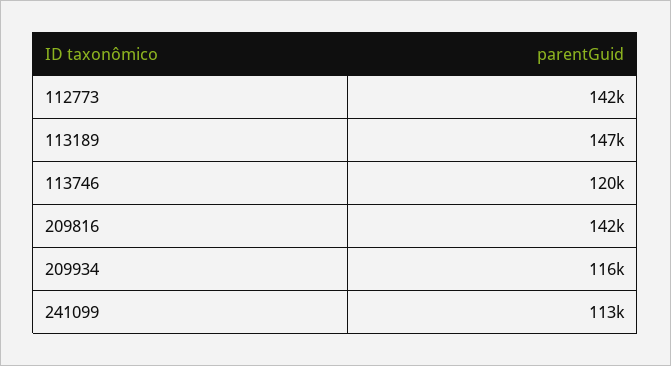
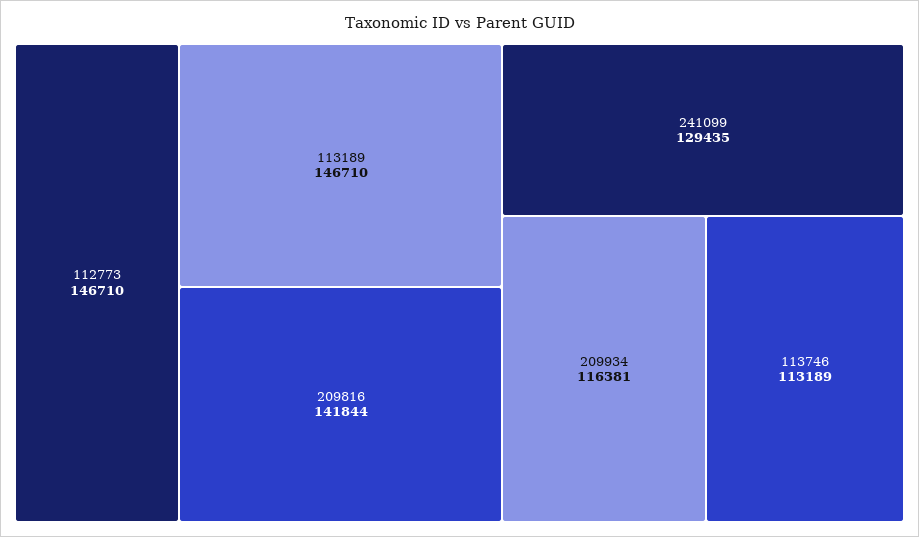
  {
-   "112773": 142000,
+   "112773": 146710,
    "113189": 146710,
-   "113746": 120000,
+   "113746": 113189,
    "209816": 141844,
    "209934": 116381,
-   "241099": 113000
+   "241099": 129435
  }

